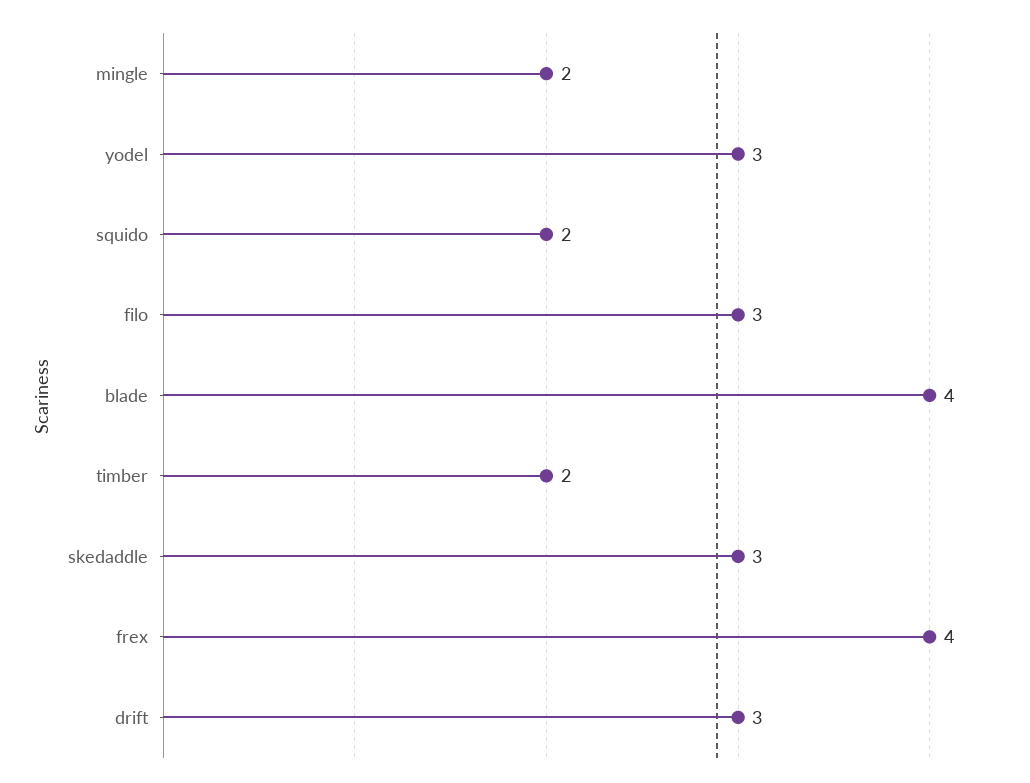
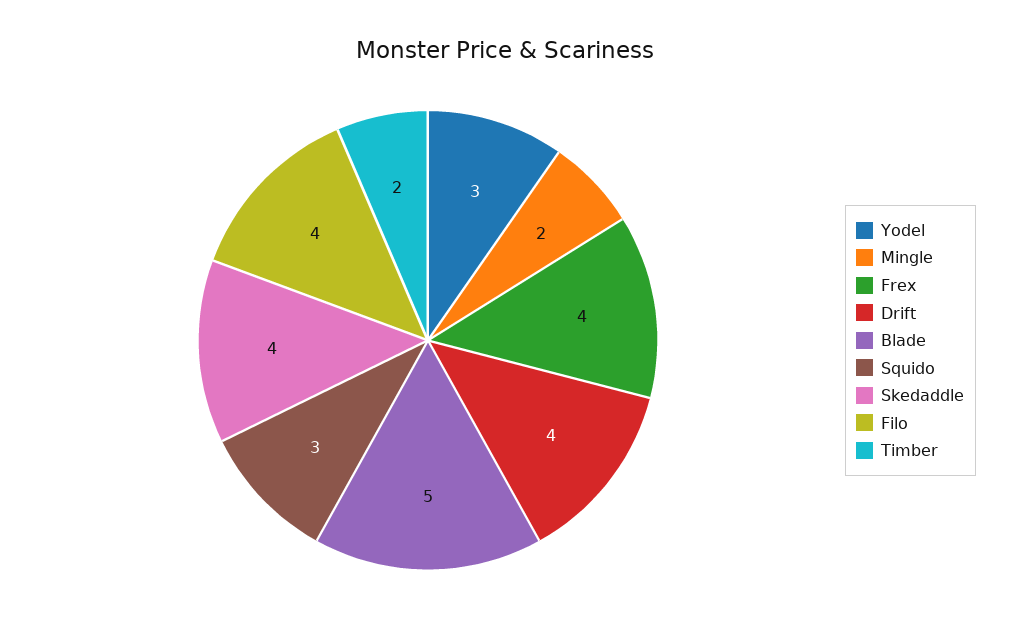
  {
    "mingle": 2,
    "yodel": 3,
-   "squido": 2,
+   "squido": 3,
-   "filo": 3,
+   "filo": 4,
-   "blade": 4,
+   "blade": 5,
    "timber": 2,
-   "skedaddle": 3,
+   "skedaddle": 4,
    "frex": 4,
-   "drift": 3
+   "drift": 4
  }

